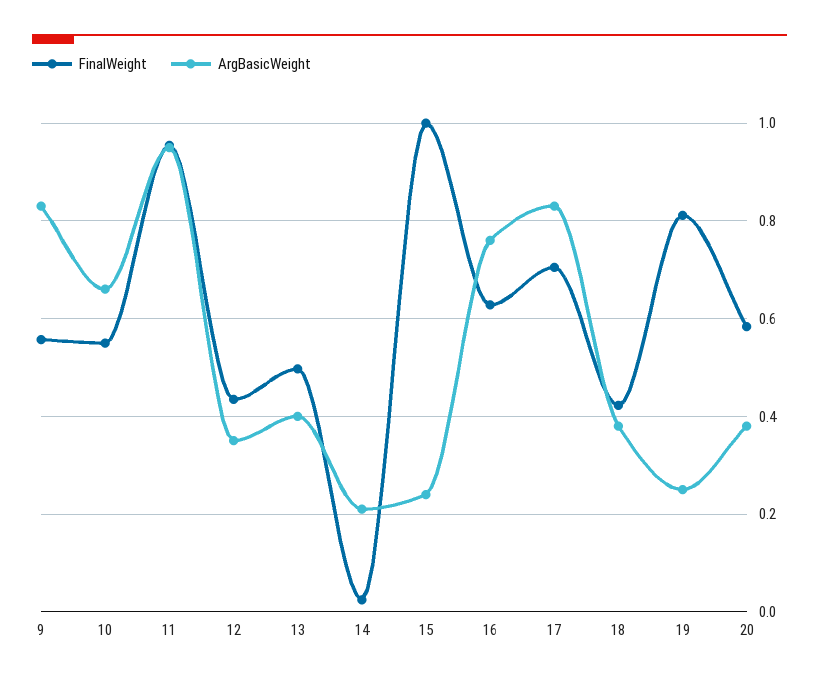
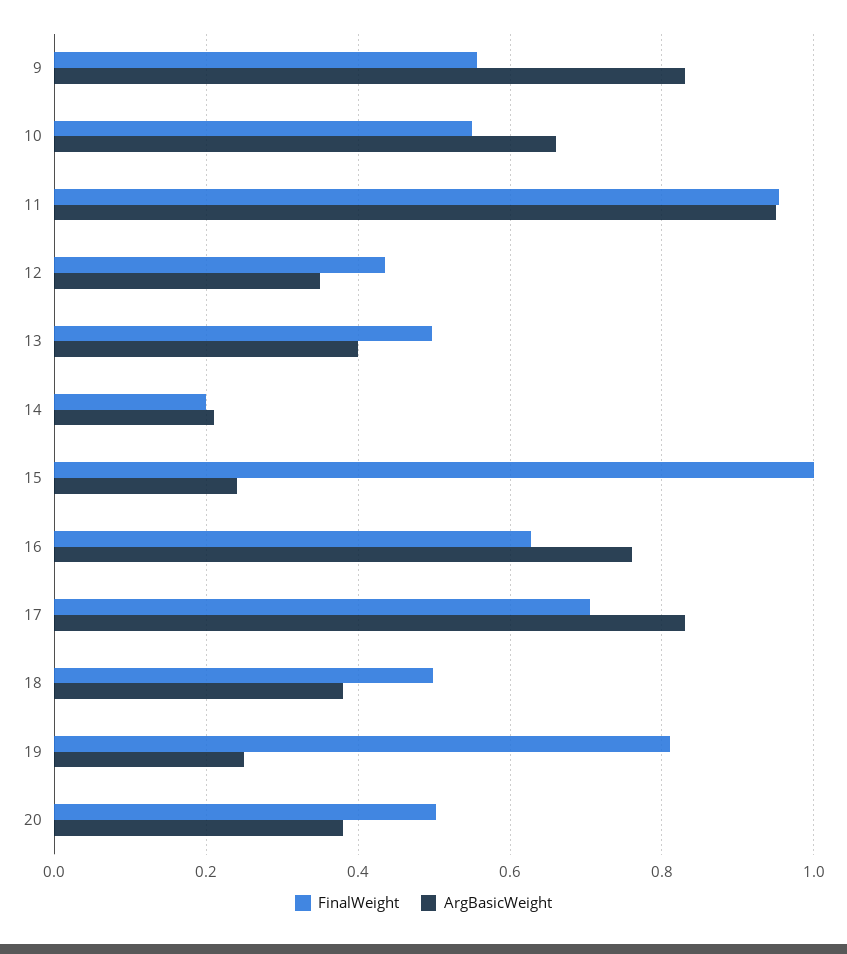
  {
    "FinalWeight": {
      "9": 0.56,
      "10": 0.54,
      "11": 0.96,
      "12": 0.44,
      "13": 0.5,
-     "14": 0.02,
+     "14": 0.2,
      "15": 1,
      "16": 0.62,
      "17": 0.7,
-     "18": 0.42,
+     "18": 0.5,
      "19": 0.82,
-     "20": 0.58
+     "20": 0.5
    },
    "ArgBasicWeight": {
      "9": 0.84,
      "10": 0.66,
      "11": 0.96,
      "12": 0.36,
      "13": 0.4,
      "14": 0.22,
      "15": 0.24,
      "16": 0.76,
      "17": 0.84,
      "18": 0.38,
      "19": 0.26,
      "20": 0.38
    }
  }

